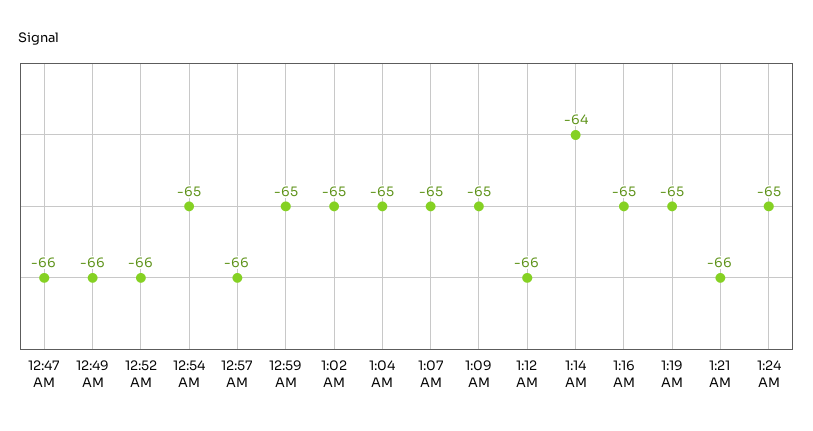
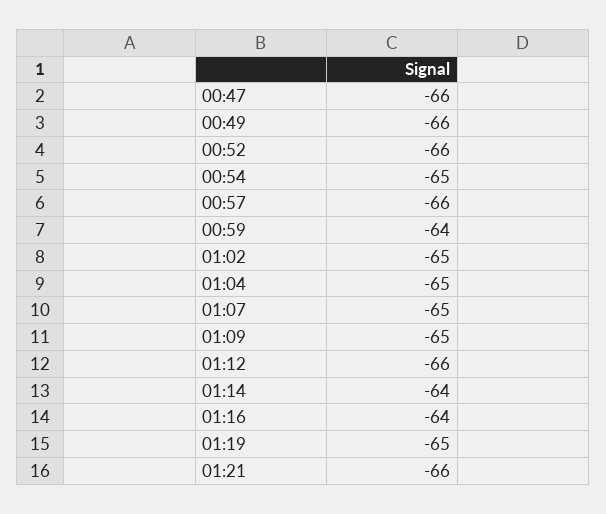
  {
    "12:47 AM": -66,
    "12:49 AM": -66,
    "12:52 AM": -66,
    "12:54 AM": -65,
    "12:57 AM": -66,
-   "12:59 AM": -65,
+   "12:59 AM": -64,
    "1:02 AM": -65,
    "1:04 AM": -65,
    "1:07 AM": -65,
    "1:09 AM": -65,
    "1:12 AM": -66,
    "1:14 AM": -64,
-   "1:16 AM": -65,
+   "1:16 AM": -64,
    "1:19 AM": -65,
-   "1:21 AM": -66,
+   "1:21 AM": -66
-   "1:24 AM": -65
  }

